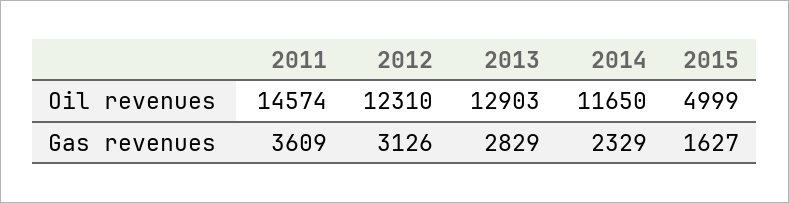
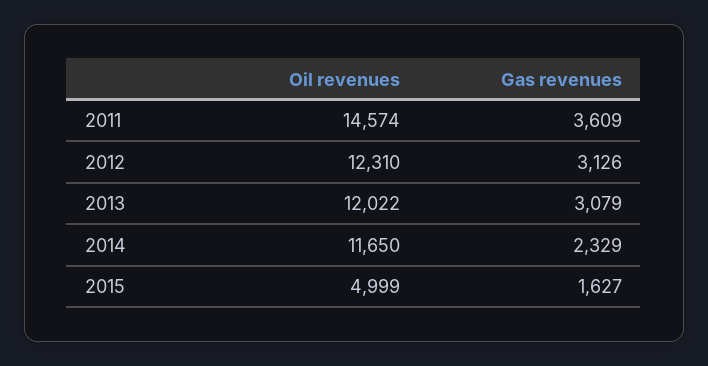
  {
    "2011": {
      "Oil revenues": 14574,
      "Gas revenues": 3609
    },
    "2012": {
      "Oil revenues": 12310,
      "Gas revenues": 3126
    },
    "2013": {
-     "Oil revenues": 12903,
+     "Oil revenues": 12022,
-     "Gas revenues": 2829
+     "Gas revenues": 3079
    },
    "2014": {
      "Oil revenues": 11650,
      "Gas revenues": 2329
    },
    "2015": {
      "Oil revenues": 4999,
      "Gas revenues": 1627
    }
  }

